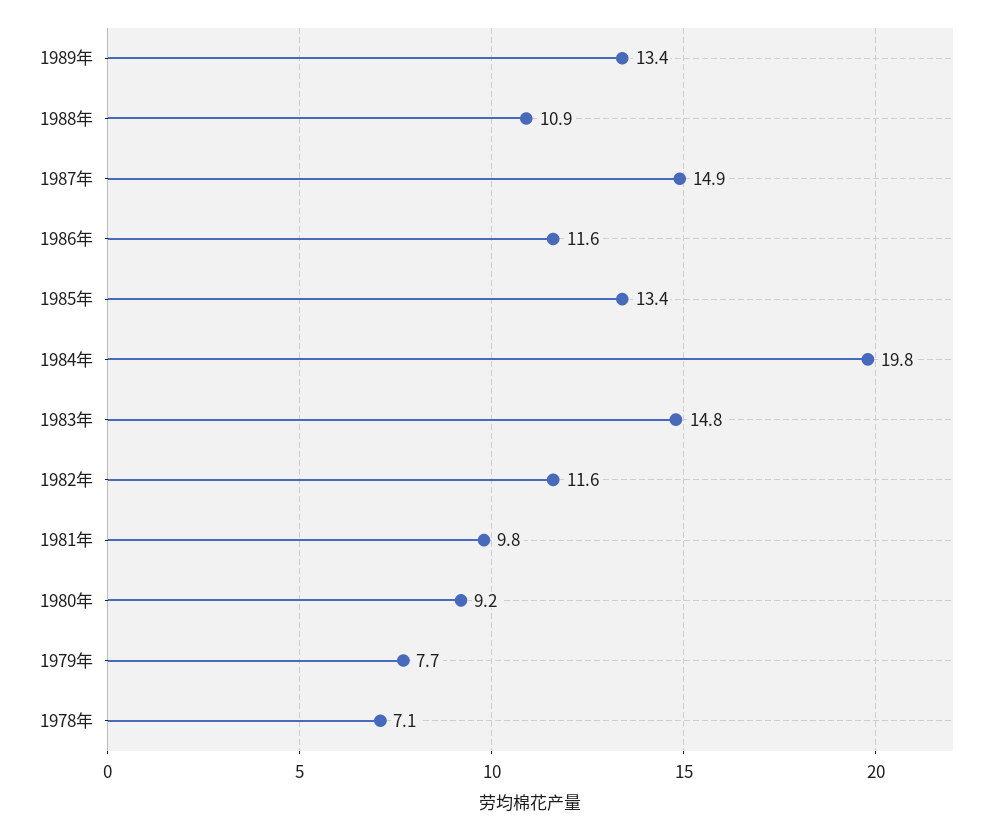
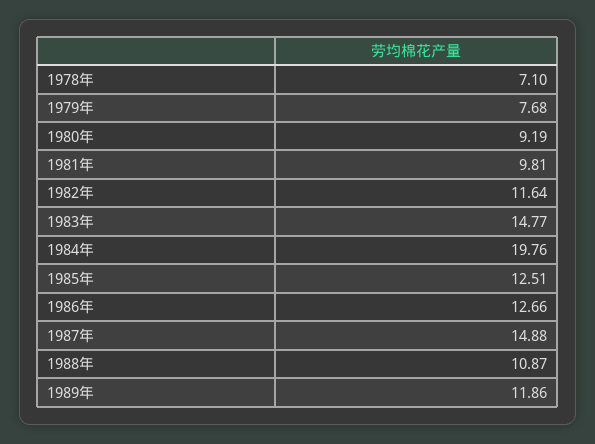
  {
-   "1989年": 13.4,
+   "1989年": 11.86,
    "1988年": 10.87,
    "1987年": 14.88,
-   "1986年": 11.6,
+   "1986年": 12.66,
-   "1985年": 13.4,
+   "1985年": 12.51,
    "1984年": 19.76,
    "1983年": 14.77,
    "1982年": 11.64,
    "1981年": 9.81,
    "1980年": 9.19,
    "1979年": 7.68,
    "1978年": 7.1
  }

